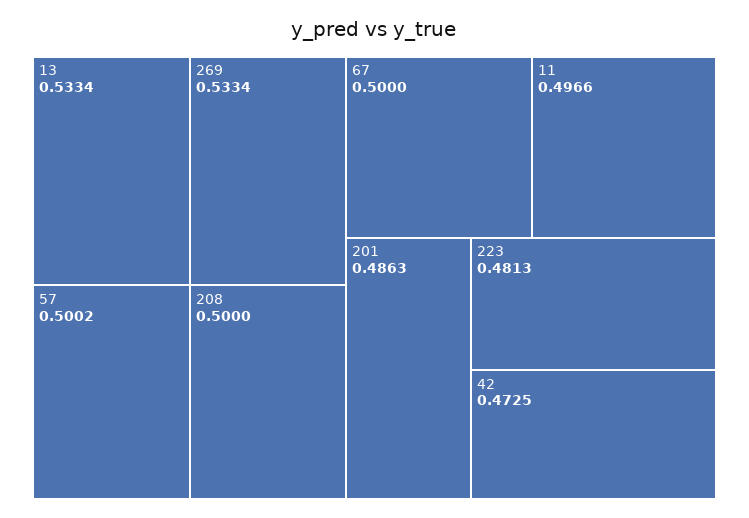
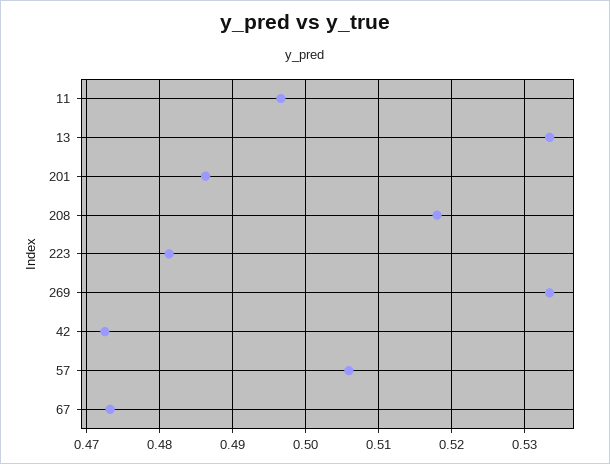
  {
    "13": 0.5334,
    "269": 0.5334,
-   "57": 0.5002,
+   "57": 0.506,
-   "208": 0.5,
+   "208": 0.518,
-   "67": 0.5,
+   "67": 0.473,
    "11": 0.4966,
    "201": 0.4863,
    "223": 0.4813,
    "42": 0.4725
  }

